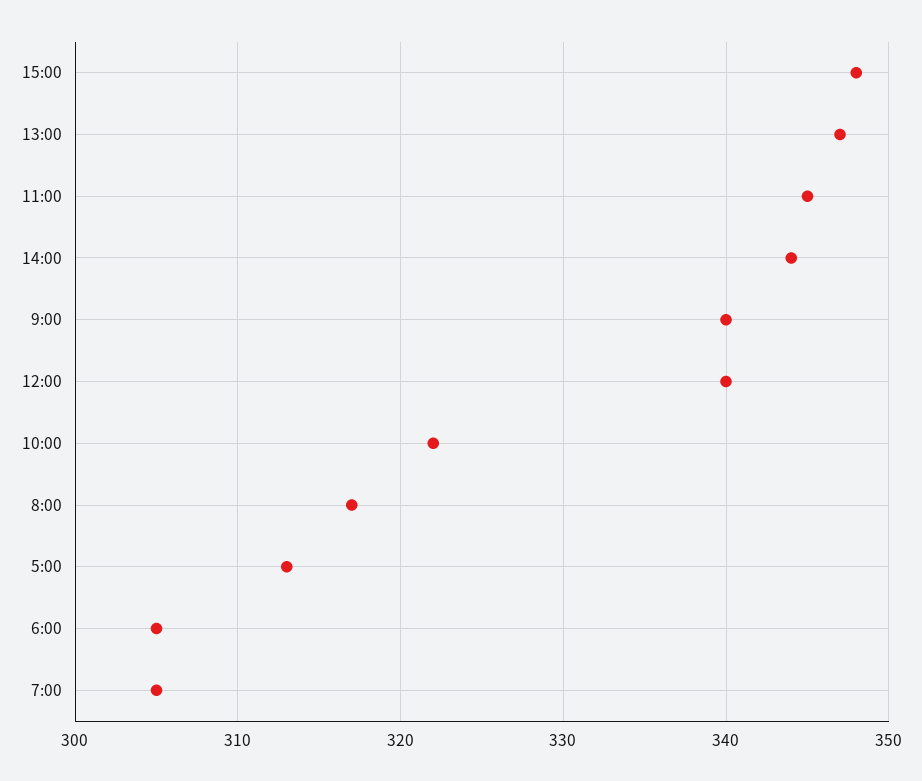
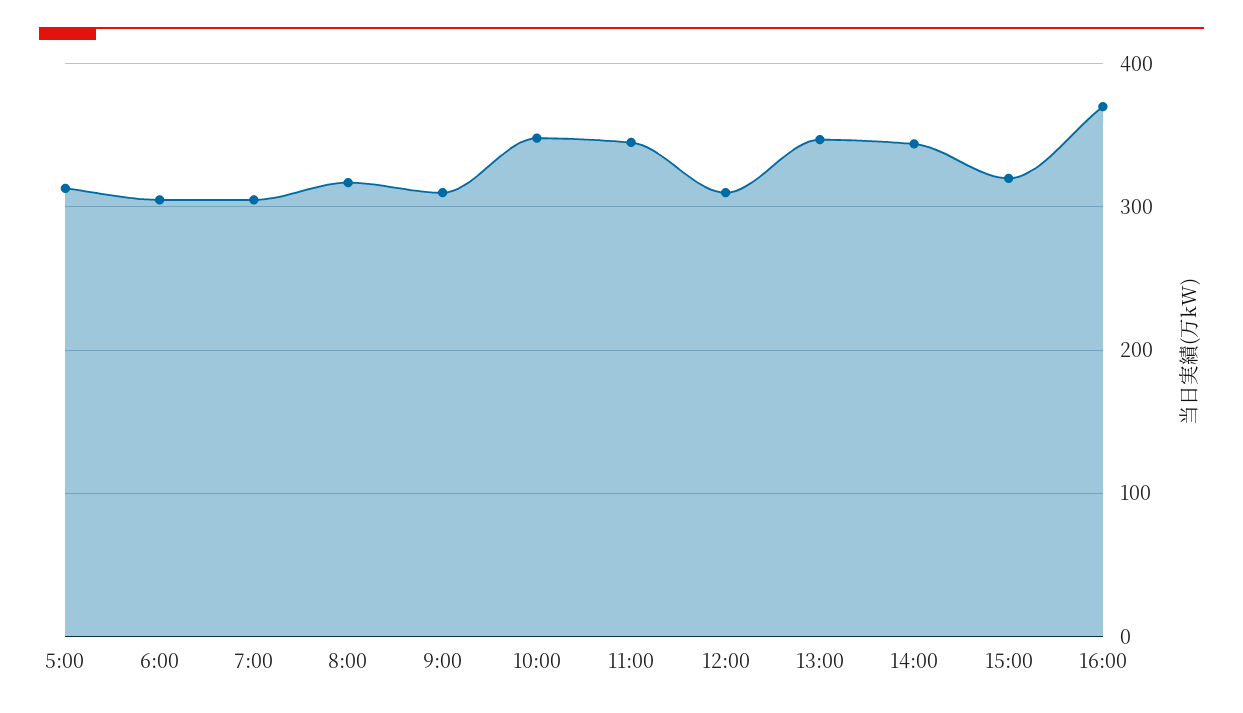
  {
-   "15:00": 348,
+   "15:00": 320,
    "13:00": 347,
    "11:00": 345,
    "14:00": 344,
-   "9:00": 340,
+   "9:00": 310,
-   "12:00": 340,
+   "12:00": 310,
-   "10:00": 322,
+   "10:00": 350,
    "8:00": 317,
    "5:00": 313,
    "6:00": 305,
-   "7:00": 305
+   "7:00": 305,
+   "16:00": 370
  }

